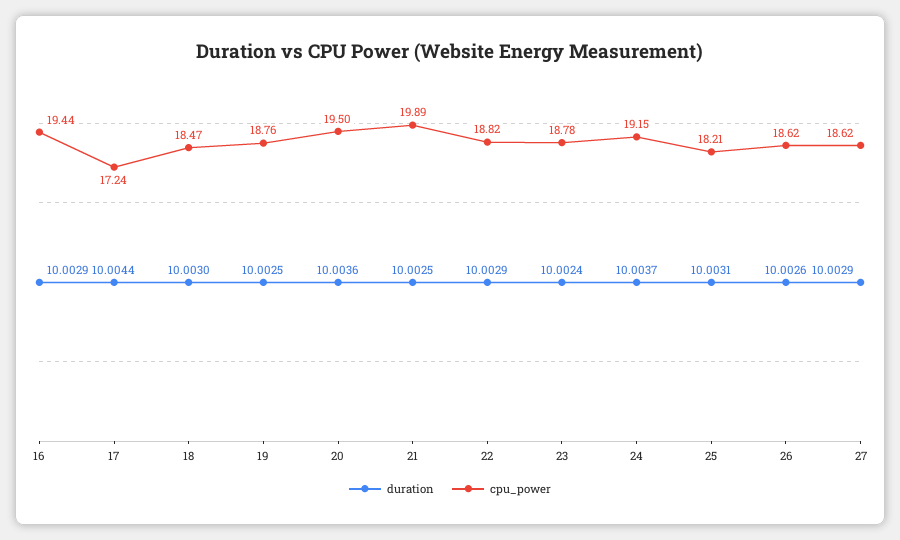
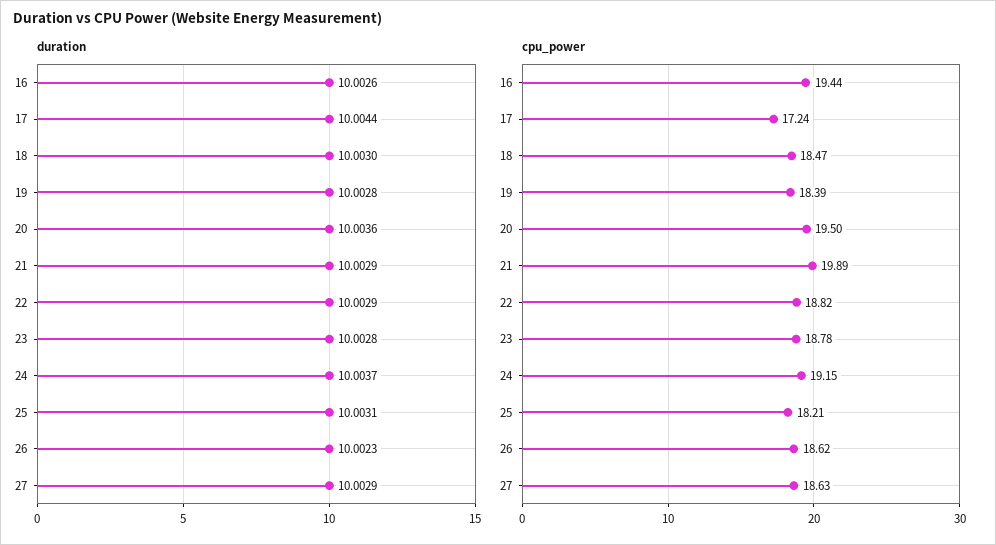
  {
    "duration": {
-     "16": 10.0029,
+     "16": 10.0026,
      "17": 10.0044,
      "18": 10.003,
-     "19": 10.0025,
+     "19": 10.0028,
      "20": 10.0036,
-     "21": 10.0025,
+     "21": 10.0029,
      "22": 10.0029,
-     "23": 10.0024,
+     "23": 10.0028,
      "24": 10.0037,
      "25": 10.0031,
-     "26": 10.0026,
+     "26": 10.0023,
      "27": 10.0029
    },
    "cpu_power": {
      "16": 19.44,
      "17": 17.24,
      "18": 18.47,
-     "19": 18.76,
+     "19": 18.39,
      "20": 19.5,
      "21": 19.89,
      "22": 18.82,
      "23": 18.78,
      "24": 19.15,
      "25": 18.21,
      "26": 18.62,
-     "27": 18.62
+     "27": 18.63
    }
  }

